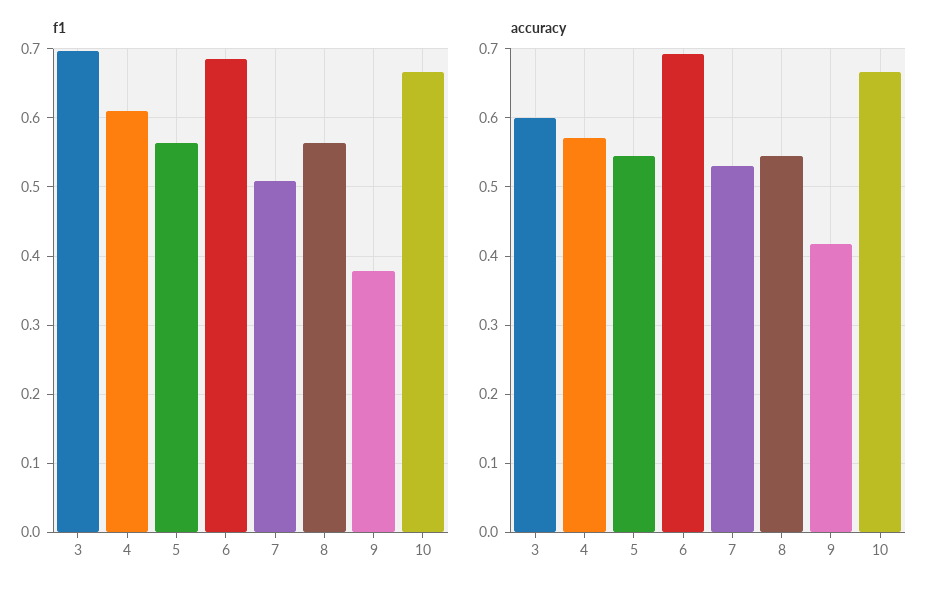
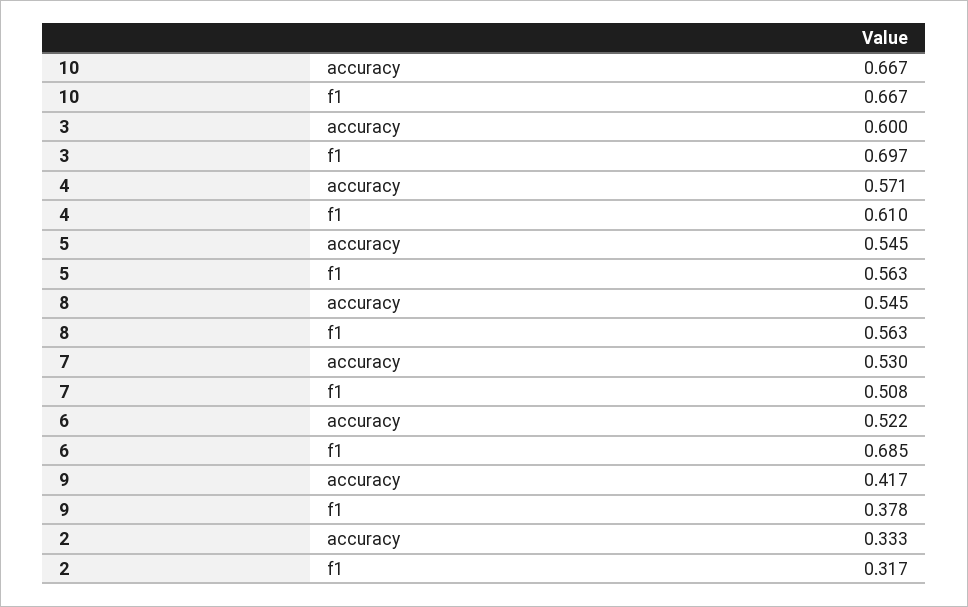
  {
    "f1": {
      "3": 0.697,
      "4": 0.61,
      "5": 0.563,
      "6": 0.685,
      "7": 0.508,
      "8": 0.563,
      "9": 0.378,
-     "10": 0.667
+     "10": 0.667,
+     "2": 0.317
    },
    "accuracy": {
      "3": 0.6,
      "4": 0.571,
      "5": 0.545,
-     "6": 0.69,
+     "6": 0.522,
      "7": 0.53,
      "8": 0.545,
      "9": 0.417,
-     "10": 0.667
+     "10": 0.667,
+     "2": 0.333
    }
  }

